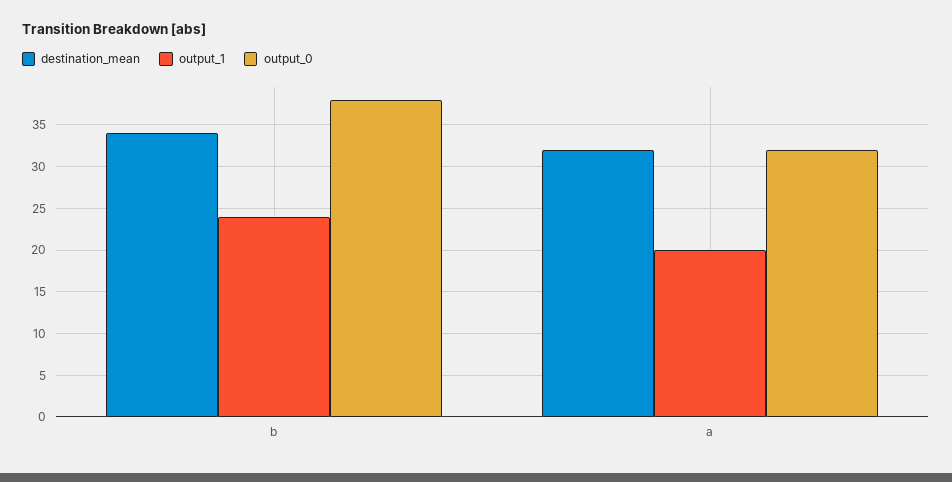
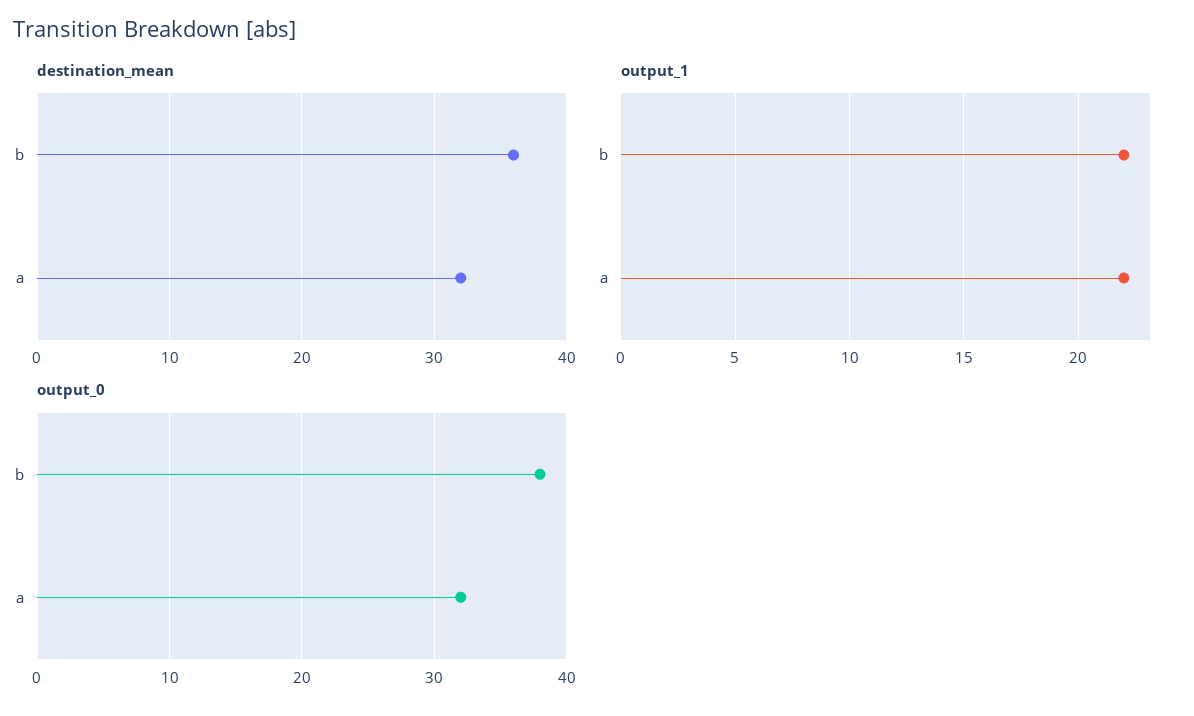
  {
    "destination_mean": {
-     "b": 34,
+     "b": 36,
      "a": 32
    },
    "output_1": {
-     "b": 24,
+     "b": 22,
-     "a": 20
+     "a": 22
    },
    "output_0": {
      "b": 38,
      "a": 32
    }
  }

